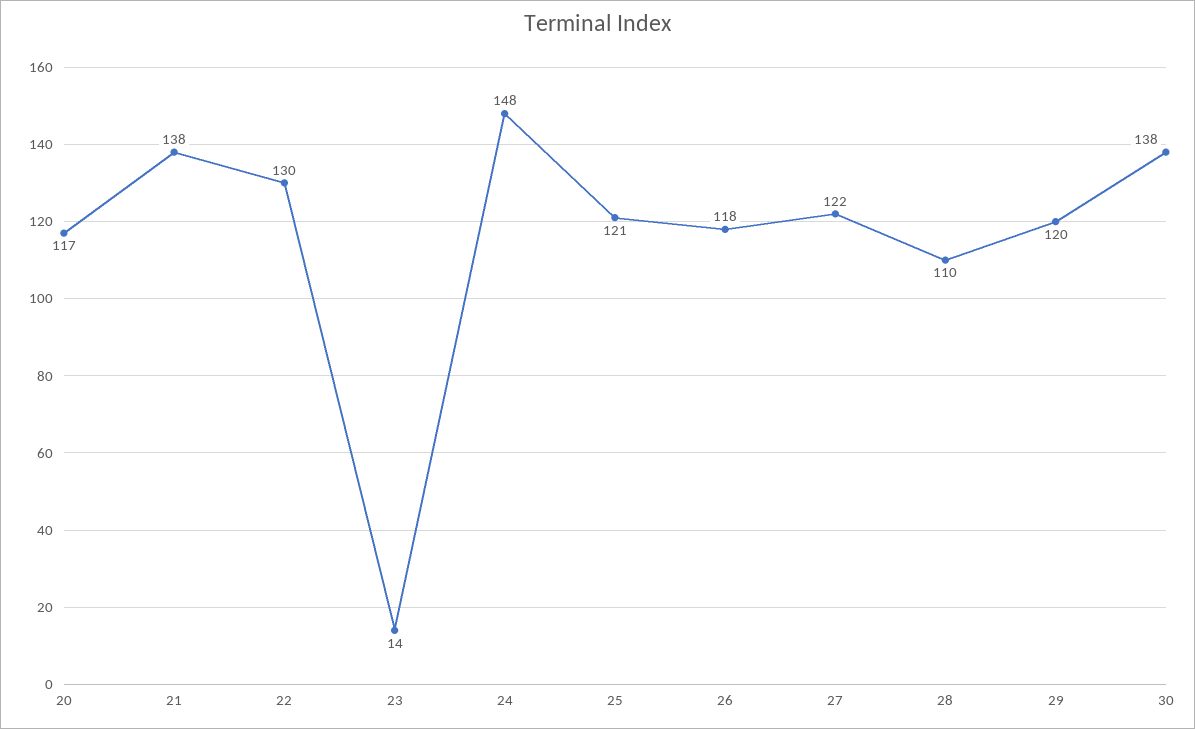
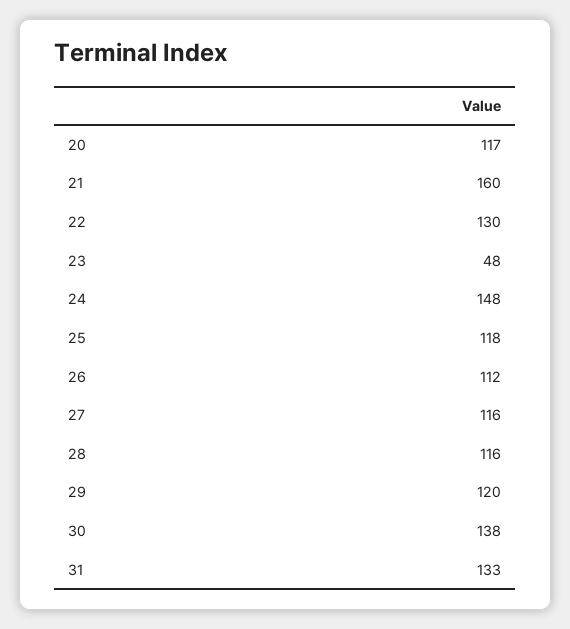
  {
    "20": 117,
-   "21": 138,
+   "21": 160,
    "22": 130,
-   "23": 14,
+   "23": 48,
    "24": 148,
-   "25": 121,
+   "25": 118,
-   "26": 118,
+   "26": 112,
-   "27": 122,
+   "27": 116,
-   "28": 110,
+   "28": 116,
    "29": 120,
-   "30": 138
+   "30": 138,
+   "31": 133
  }

